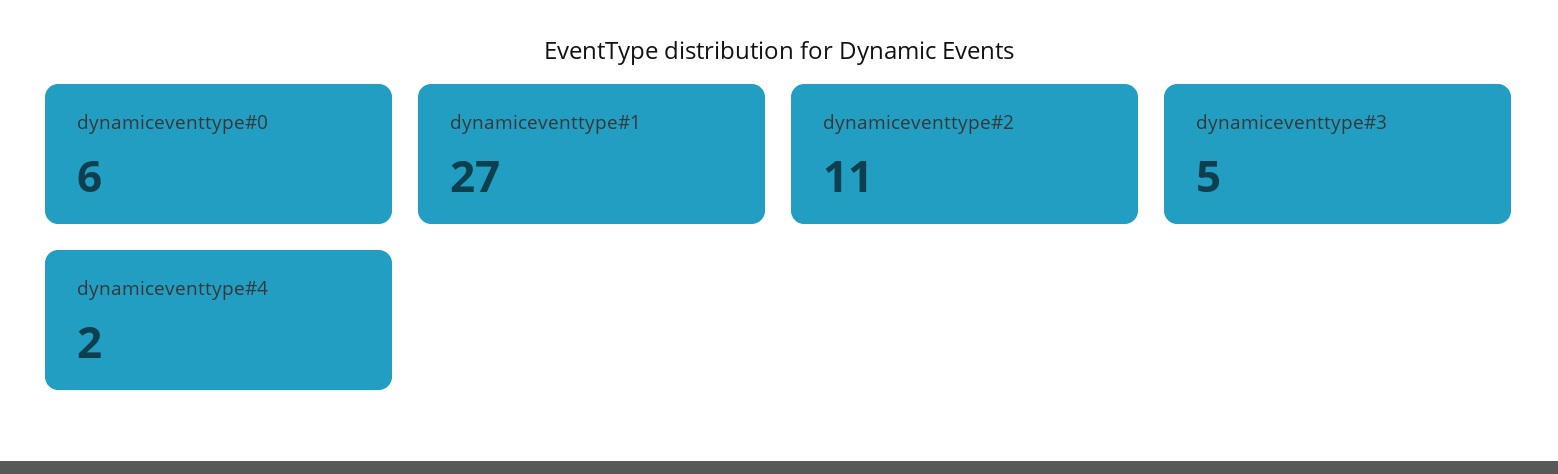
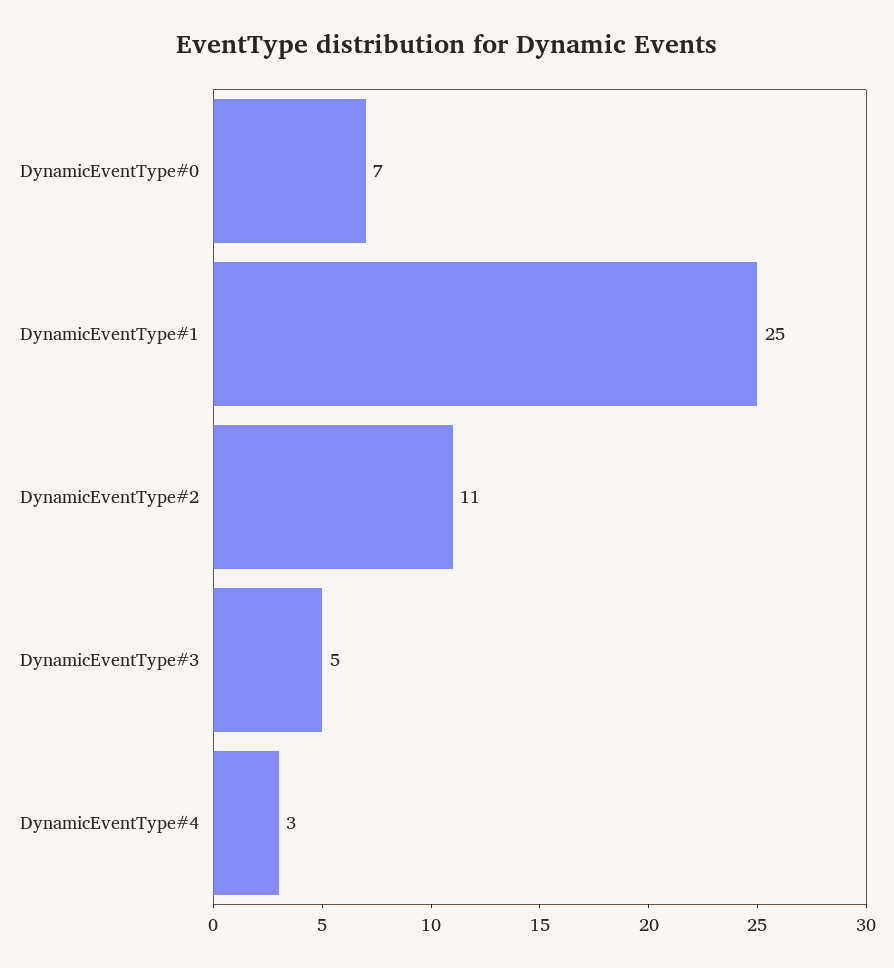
  {
-   "dynamiceventtype#0": 6,
+   "dynamiceventtype#0": 7,
-   "dynamiceventtype#1": 27,
+   "dynamiceventtype#1": 25,
    "dynamiceventtype#2": 11,
    "dynamiceventtype#3": 5,
-   "dynamiceventtype#4": 2
+   "dynamiceventtype#4": 3
  }

